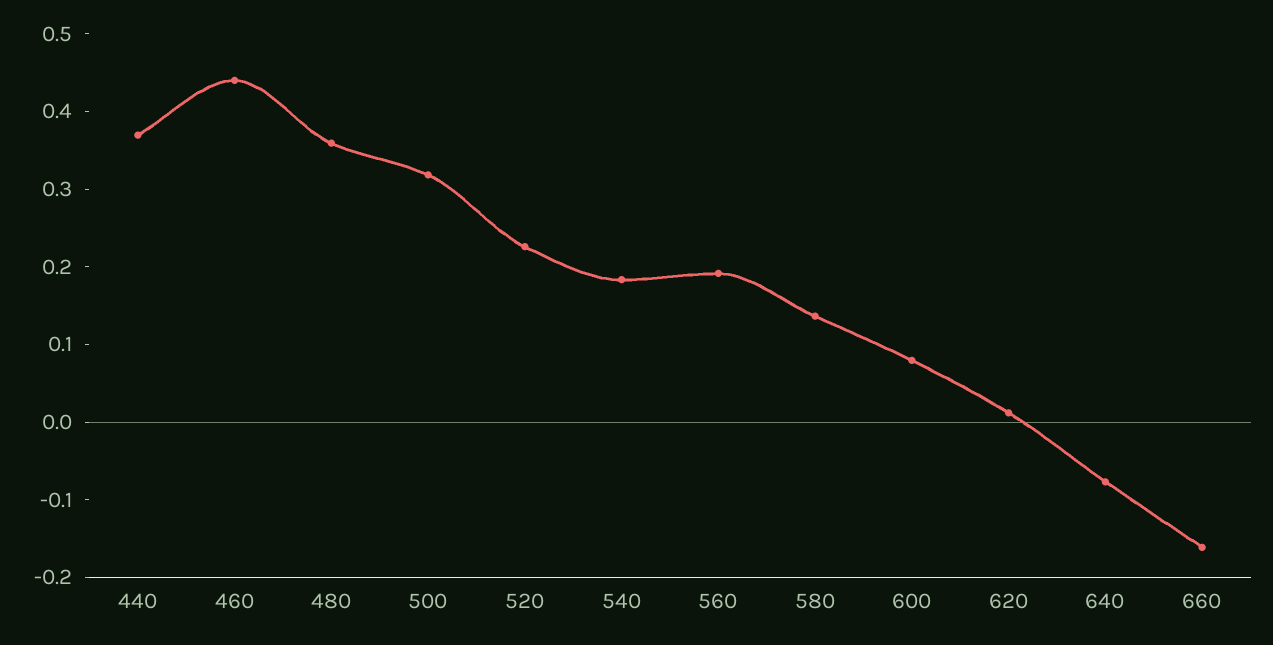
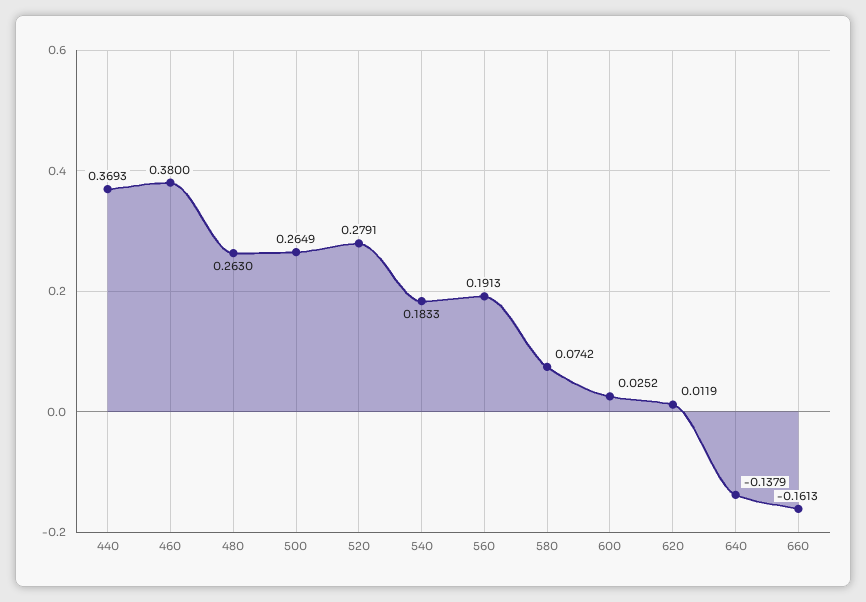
  {
    "440": 0.3693,
-   "460": 0.44,
+   "460": 0.38,
-   "480": 0.36,
+   "480": 0.263,
-   "500": 0.32,
+   "500": 0.2649,
-   "520": 0.22,
+   "520": 0.2791,
    "540": 0.1833,
    "560": 0.1913,
-   "580": 0.14,
+   "580": 0.0742,
-   "600": 0.08,
+   "600": 0.0252,
    "620": 0.0119,
-   "640": -0.08,
+   "640": -0.1379,
    "660": -0.1613
  }

